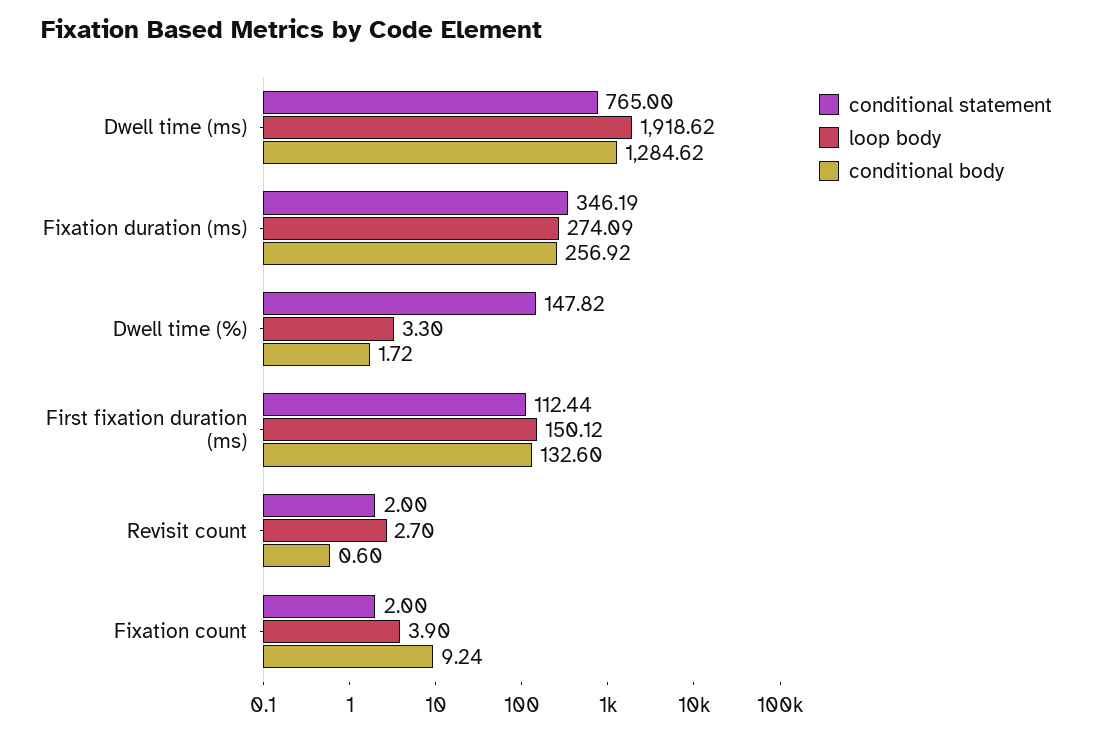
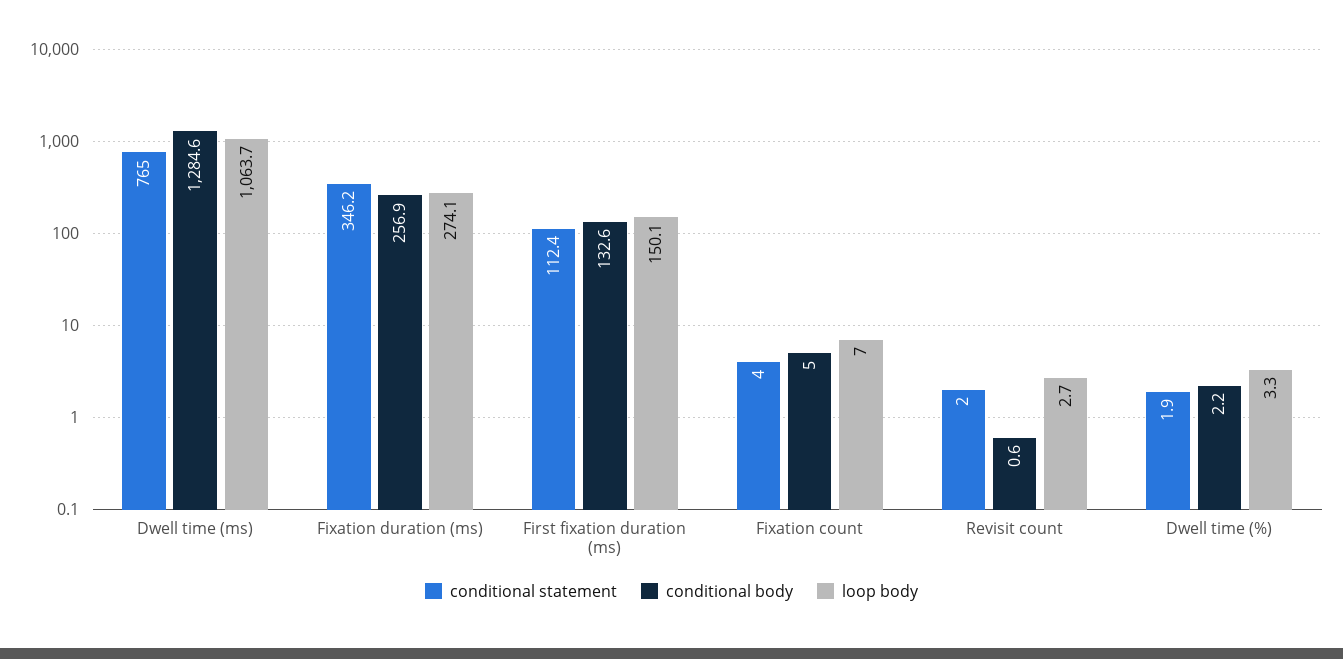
  {
    "conditional statement": {
      "Dwell time (ms)": 765,
      "Fixation duration (ms)": 346.19,
-     "Dwell time (%)": 147.82,
+     "Dwell time (%)": 1.9,
      "First fixation duration (ms)": 112.44,
      "Revisit count": 2,
-     "Fixation count": 2
+     "Fixation count": 4
    },
    "loop body": {
-     "Dwell time (ms)": 1918.62,
+     "Dwell time (ms)": 1063.7,
      "Fixation duration (ms)": 274.09,
      "Dwell time (%)": 3.3,
      "First fixation duration (ms)": 150.12,
      "Revisit count": 2.7,
-     "Fixation count": 3.9
+     "Fixation count": 7
    },
    "conditional body": {
      "Dwell time (ms)": 1284.62,
      "Fixation duration (ms)": 256.92,
-     "Dwell time (%)": 1.72,
+     "Dwell time (%)": 2.2,
      "First fixation duration (ms)": 132.6,
      "Revisit count": 0.6,
-     "Fixation count": 9.24
+     "Fixation count": 5
    }
  }

